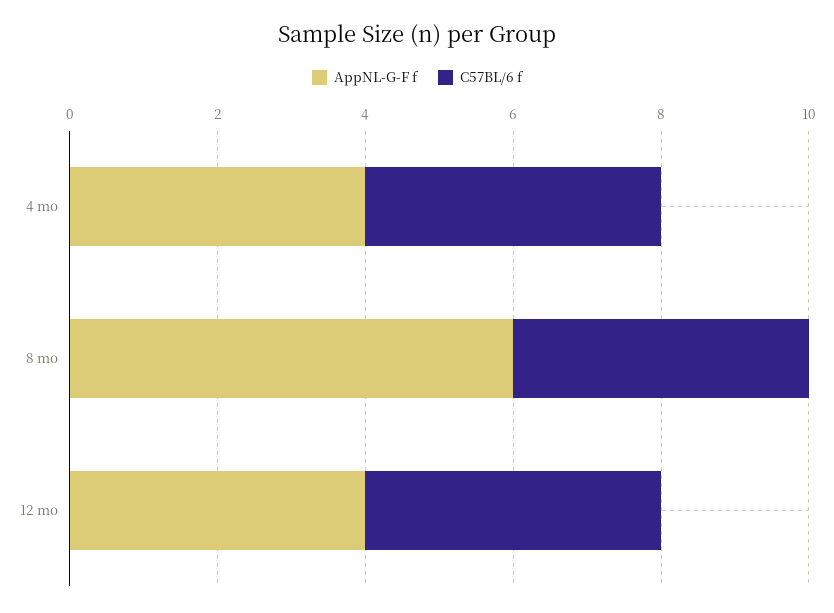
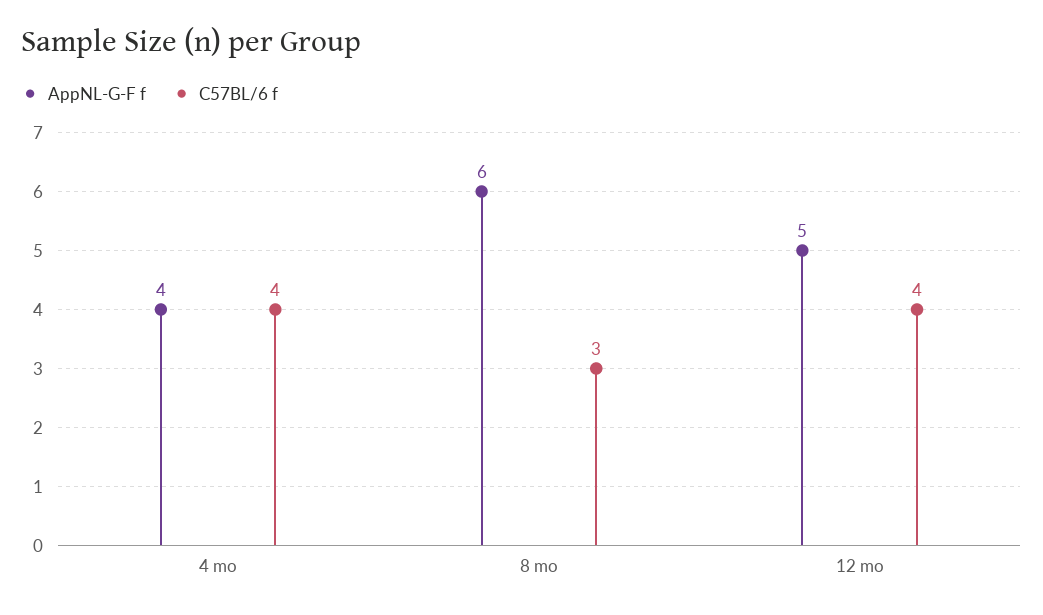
  {
    "AppNL-G-F f": {
      "4 mo": 4,
      "8 mo": 6,
-     "12 mo": 4
+     "12 mo": 5
    },
    "C57BL/6 f": {
      "4 mo": 4,
-     "8 mo": 4,
+     "8 mo": 3,
      "12 mo": 4
    }
  }

